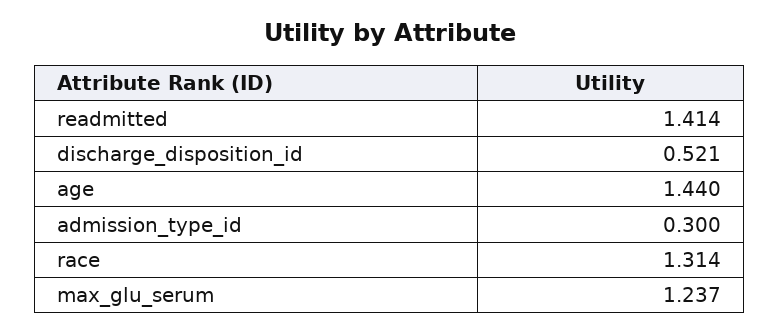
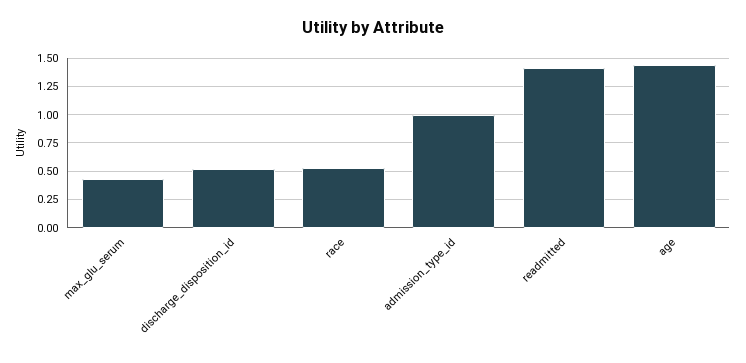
  {
    "readmitted": 1.414,
    "discharge_disposition_id": 0.521,
    "age": 1.44,
-   "admission_type_id": 0.3,
+   "admission_type_id": 1,
-   "race": 1.314,
+   "race": 0.5,
-   "max_glu_serum": 1.237
+   "max_glu_serum": 0.5
  }

